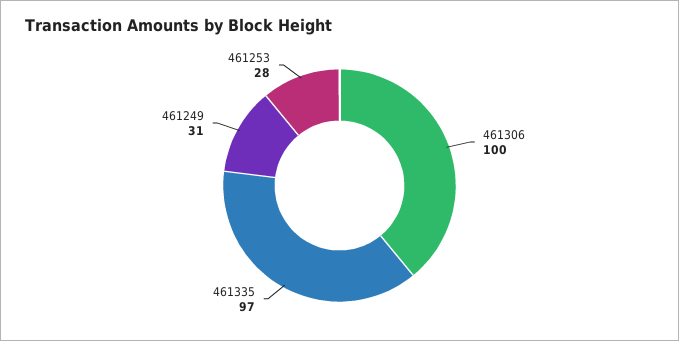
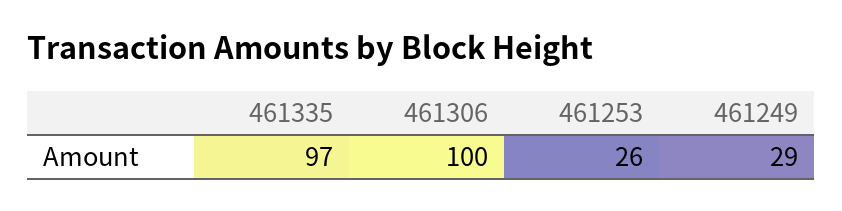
  {
    "461306": 100,
    "461335": 97,
-   "461249": 31,
+   "461249": 29,
-   "461253": 28
+   "461253": 26
  }

